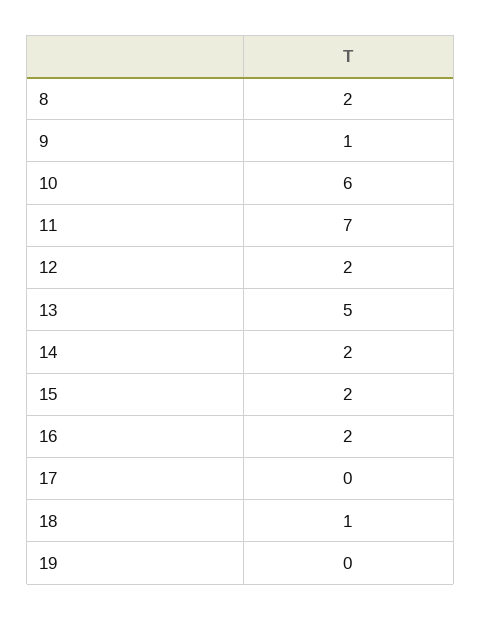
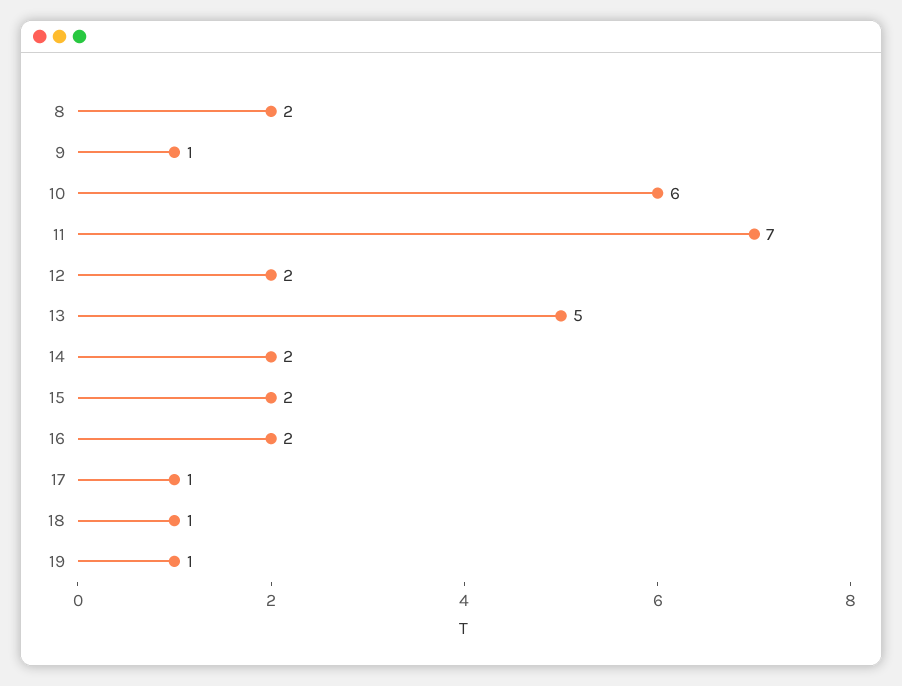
  {
    "8": 2,
    "9": 1,
    "10": 6,
    "11": 7,
    "12": 2,
    "13": 5,
    "14": 2,
    "15": 2,
    "16": 2,
-   "17": 0,
+   "17": 1,
    "18": 1,
-   "19": 0
+   "19": 1
  }

